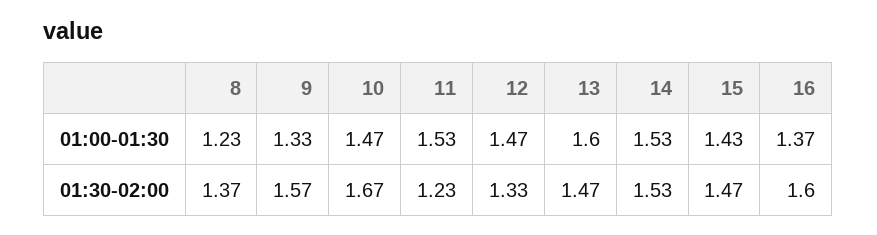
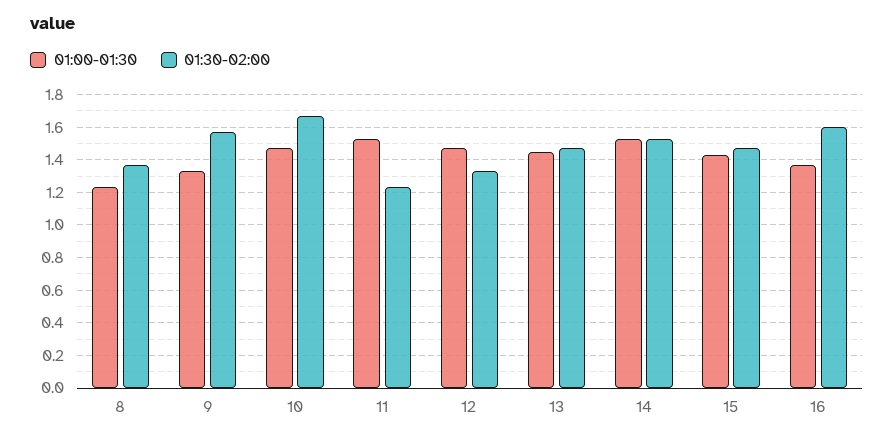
  {
    "01:00-01:30": {
      "8": 1.23,
      "9": 1.33,
      "10": 1.47,
      "11": 1.53,
      "12": 1.47,
-     "13": 1.6,
+     "13": 1.45,
      "14": 1.53,
      "15": 1.43,
      "16": 1.37
    },
    "01:30-02:00": {
      "8": 1.37,
      "9": 1.57,
      "10": 1.67,
      "11": 1.23,
      "12": 1.33,
      "13": 1.47,
      "14": 1.53,
      "15": 1.47,
      "16": 1.6
    }
  }

